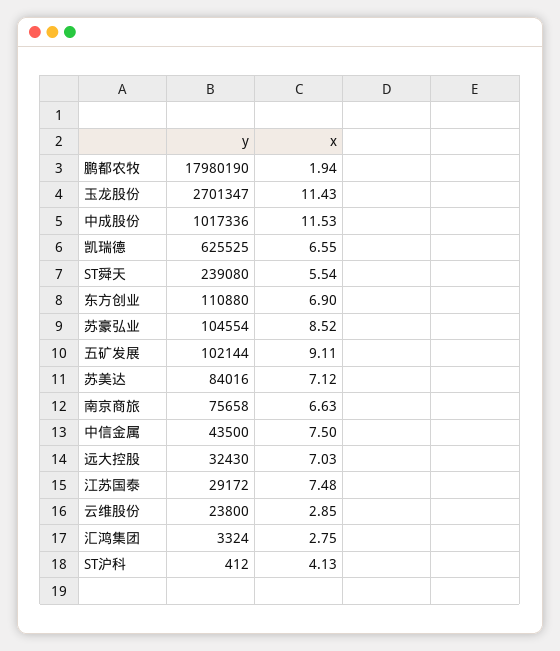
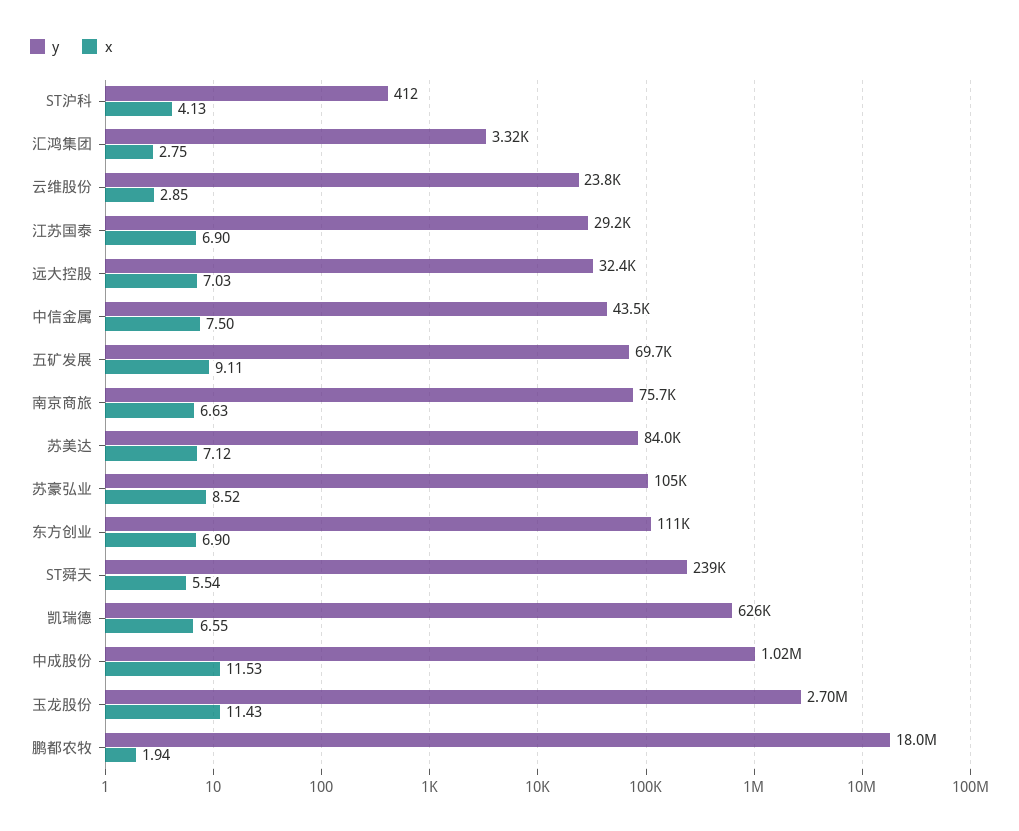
  {
    "y": {
      "鹏都农牧": 17980190,
      "玉龙股份": 2701347,
      "中成股份": 1017336,
      "凯瑞德": 625525,
      "ST舜天": 239080,
      "东方创业": 110880,
      "苏豪弘业": 104554,
-     "五矿发展": 102144,
+     "五矿发展": 69700,
      "苏美达": 84016,
      "南京商旅": 75658,
      "中信金属": 43500,
      "远大控股": 32430,
      "江苏国泰": 29172,
      "云维股份": 23800,
      "汇鸿集团": 3324,
      "ST沪科": 412
    },
    "x": {
      "鹏都农牧": 1.94,
      "玉龙股份": 11.43,
      "中成股份": 11.53,
      "凯瑞德": 6.55,
      "ST舜天": 5.54,
      "东方创业": 6.9,
      "苏豪弘业": 8.52,
      "五矿发展": 9.11,
      "苏美达": 7.12,
      "南京商旅": 6.63,
      "中信金属": 7.5,
      "远大控股": 7.03,
-     "江苏国泰": 7.48,
+     "江苏国泰": 6.9,
      "云维股份": 2.85,
      "汇鸿集团": 2.75,
      "ST沪科": 4.13
    }
  }

